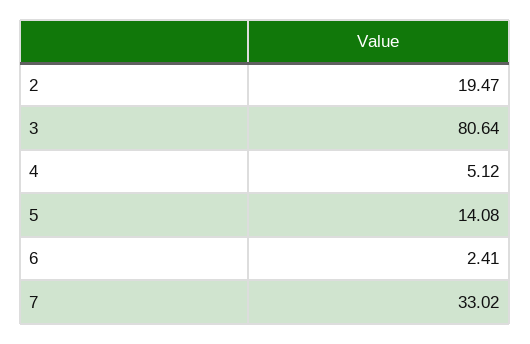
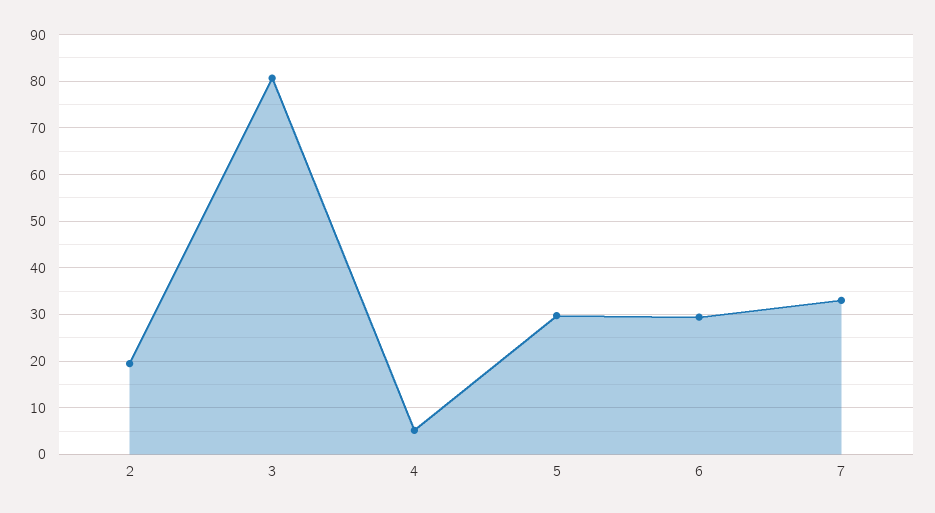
  {
    "2": 19.47,
    "3": 80.64,
    "4": 5.12,
-   "5": 14.08,
+   "5": 30,
-   "6": 2.41,
+   "6": 30,
    "7": 33.02
  }

